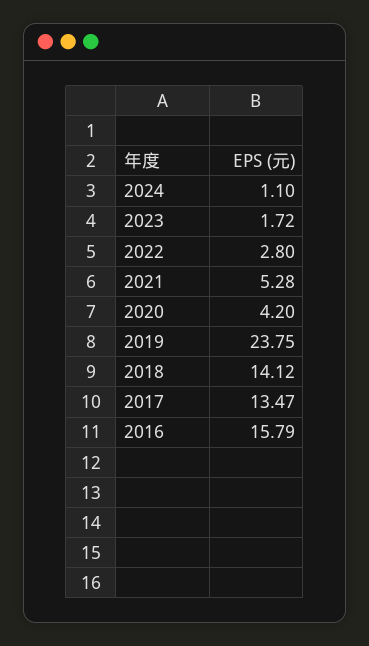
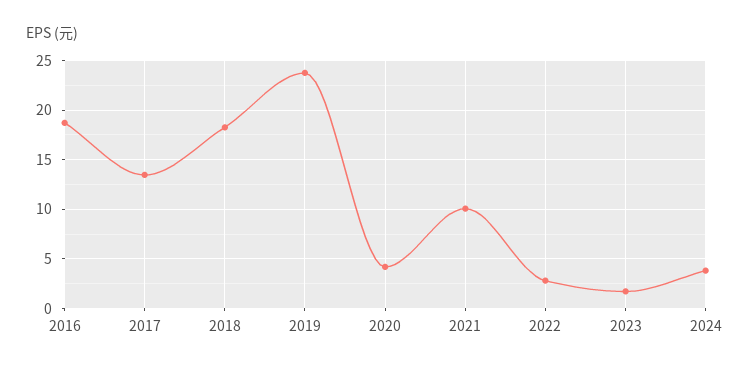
  {
-   "2024": 1.1,
+   "2024": 4,
    "2023": 1.72,
    "2022": 2.8,
-   "2021": 5.28,
+   "2021": 10,
    "2020": 4.2,
    "2019": 23.75,
-   "2018": 14.12,
+   "2018": 18,
    "2017": 13.47,
-   "2016": 15.79
+   "2016": 19
  }

